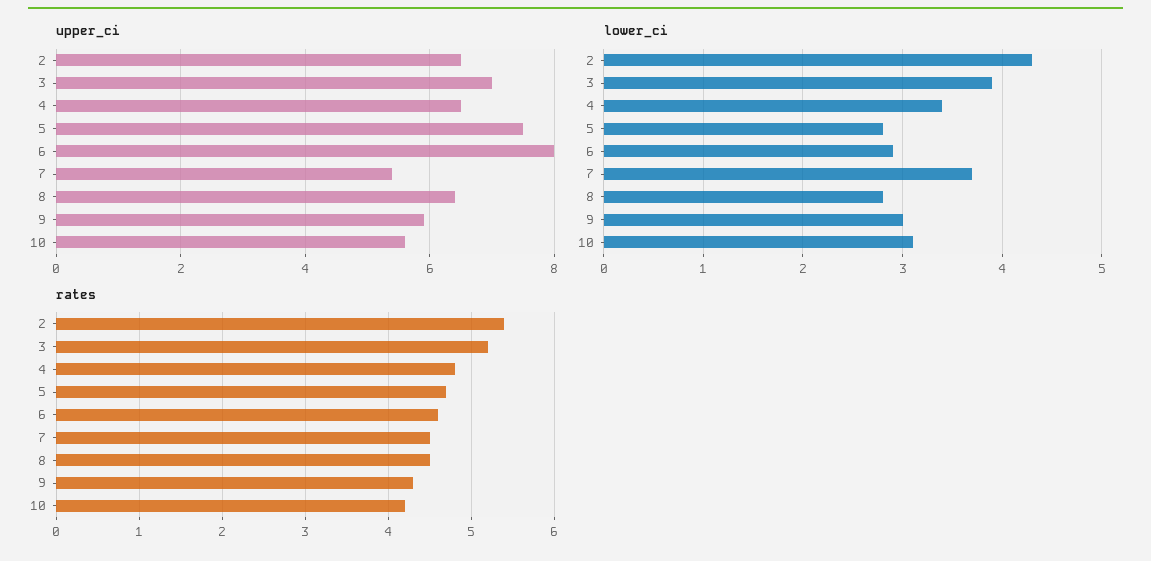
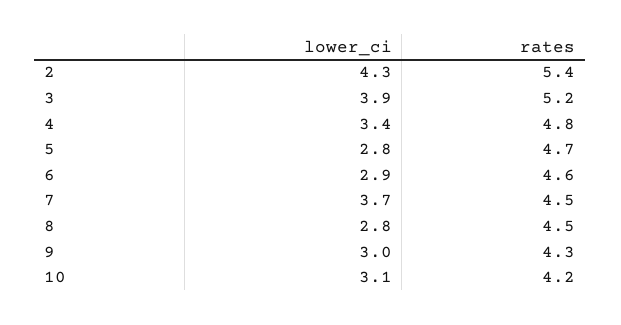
  {
-   "upper_ci": {
-     "2": 6.5,
-     "3": 7,
-     "4": 6.5,
-     "5": 7.5,
-     "6": 8,
-     "7": 5.5,
-     "8": 6.5,
-     "9": 6,
-     "10": 5.5
-   },
    "lower_ci": {
      "2": 4.3,
      "3": 3.9,
      "4": 3.4,
      "5": 2.8,
      "6": 2.9,
      "7": 3.7,
      "8": 2.8,
      "9": 3,
      "10": 3.1
    },
    "rates": {
      "2": 5.4,
      "3": 5.2,
      "4": 4.8,
      "5": 4.7,
      "6": 4.6,
      "7": 4.5,
      "8": 4.5,
      "9": 4.3,
      "10": 4.2
    }
  }

